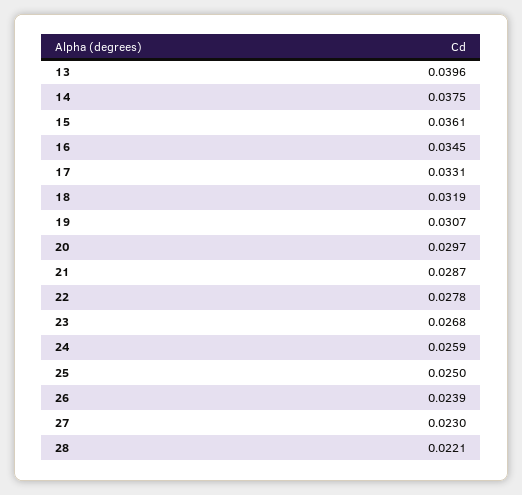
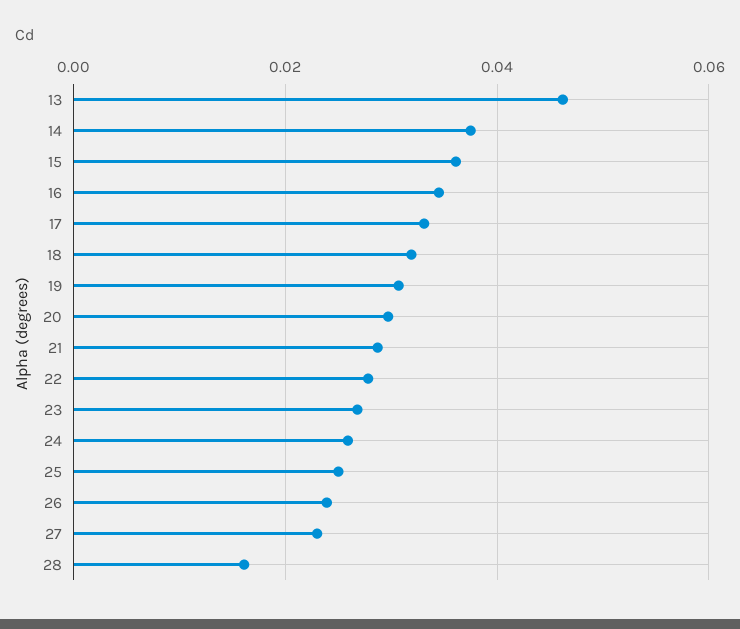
  {
-   "13": 0.0396,
+   "13": 0.046,
    "14": 0.0375,
    "15": 0.0361,
    "16": 0.0345,
    "17": 0.0331,
    "18": 0.0319,
    "19": 0.0307,
    "20": 0.0297,
    "21": 0.0287,
    "22": 0.0278,
    "23": 0.0268,
    "24": 0.0259,
    "25": 0.025,
    "26": 0.0239,
    "27": 0.023,
-   "28": 0.0221
+   "28": 0.016
  }

